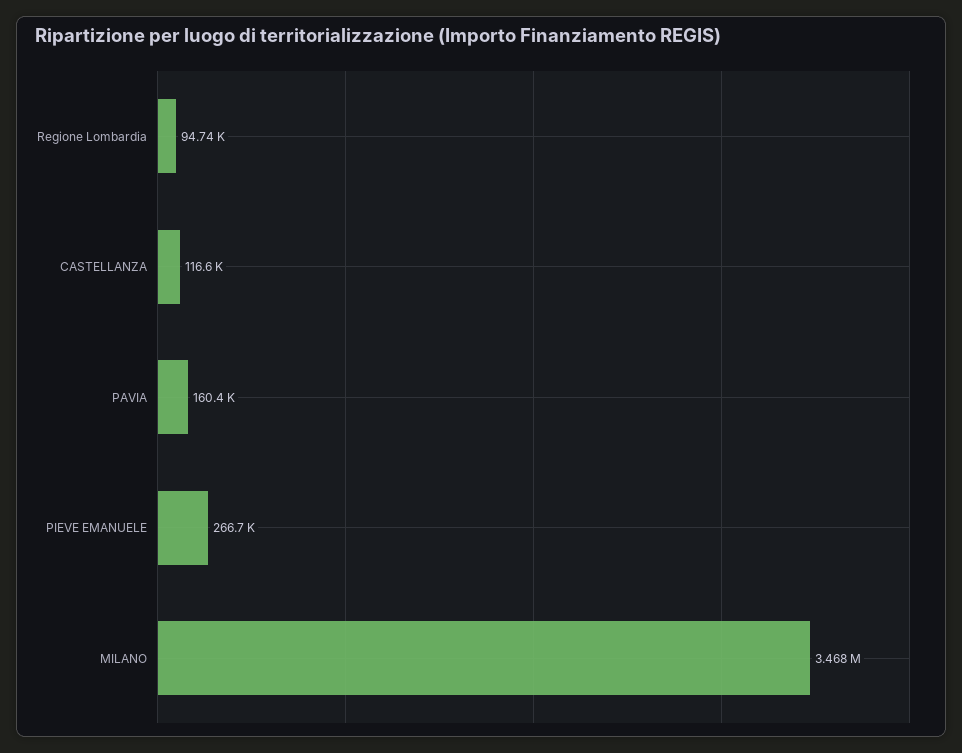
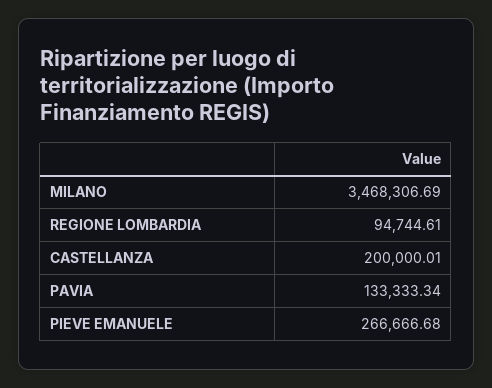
  {
    "Regione Lombardia": 94744.61,
-   "CASTELLANZA": 116600,
+   "CASTELLANZA": 200000.01,
-   "PAVIA": 160400,
+   "PAVIA": 133333.34,
    "PIEVE EMANUELE": 266666.68,
    "MILANO": 3468306.69
  }

